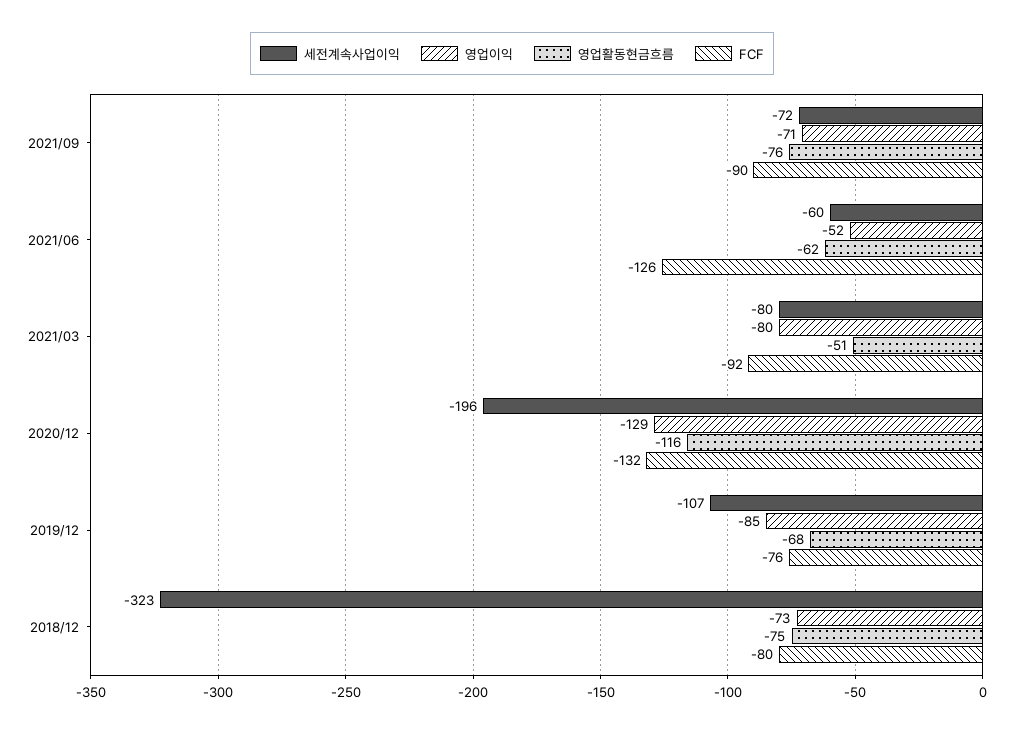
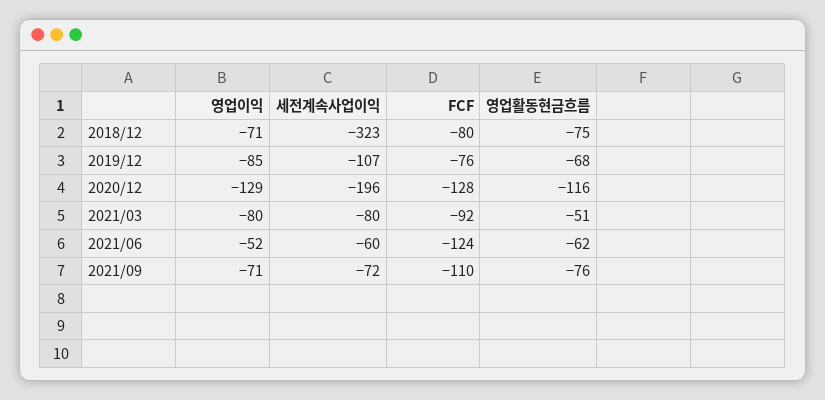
  {
    "세전계속사업이익": {
      "2021/09": -72,
      "2021/06": -60,
      "2021/03": -80,
      "2020/12": -196,
      "2019/12": -107,
      "2018/12": -323
    },
    "영업이익": {
      "2021/09": -71,
      "2021/06": -52,
      "2021/03": -80,
      "2020/12": -129,
      "2019/12": -85,
-     "2018/12": -73
+     "2018/12": -71
    },
    "영업활동현금흐름": {
      "2021/09": -76,
      "2021/06": -62,
      "2021/03": -51,
      "2020/12": -116,
      "2019/12": -68,
      "2018/12": -75
    },
    "FCF": {
-     "2021/09": -90,
+     "2021/09": -110,
-     "2021/06": -126,
+     "2021/06": -124,
      "2021/03": -92,
-     "2020/12": -132,
+     "2020/12": -128,
      "2019/12": -76,
      "2018/12": -80
    }
  }

